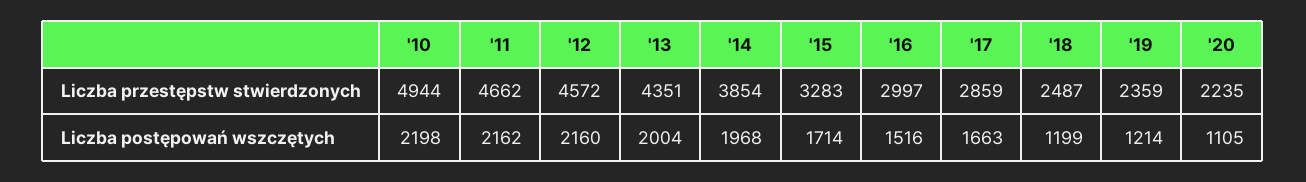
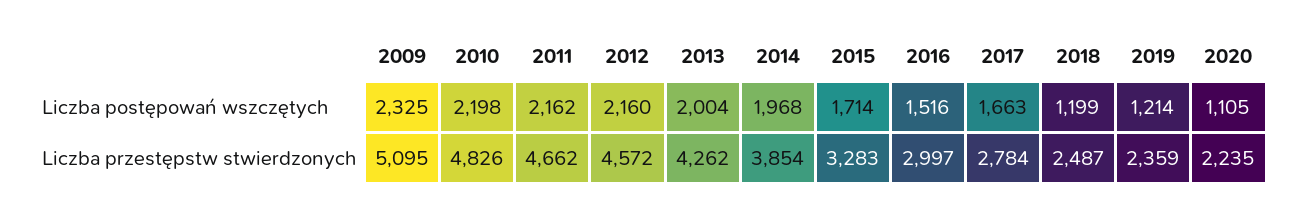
  {
    "'10": {
-     "Liczba przestępstw stwierdzonych": 4944,
+     "Liczba przestępstw stwierdzonych": 4826,
      "Liczba postępowań wszczętych": 2198
    },
    "'11": {
      "Liczba przestępstw stwierdzonych": 4662,
      "Liczba postępowań wszczętych": 2162
    },
    "'12": {
      "Liczba przestępstw stwierdzonych": 4572,
      "Liczba postępowań wszczętych": 2160
    },
    "'13": {
-     "Liczba przestępstw stwierdzonych": 4351,
+     "Liczba przestępstw stwierdzonych": 4262,
      "Liczba postępowań wszczętych": 2004
    },
    "'14": {
      "Liczba przestępstw stwierdzonych": 3854,
      "Liczba postępowań wszczętych": 1968
    },
    "'15": {
      "Liczba przestępstw stwierdzonych": 3283,
      "Liczba postępowań wszczętych": 1714
    },
    "'16": {
      "Liczba przestępstw stwierdzonych": 2997,
      "Liczba postępowań wszczętych": 1516
    },
    "'17": {
-     "Liczba przestępstw stwierdzonych": 2859,
+     "Liczba przestępstw stwierdzonych": 2784,
      "Liczba postępowań wszczętych": 1663
    },
    "'18": {
      "Liczba przestępstw stwierdzonych": 2487,
      "Liczba postępowań wszczętych": 1199
    },
    "'19": {
      "Liczba przestępstw stwierdzonych": 2359,
      "Liczba postępowań wszczętych": 1214
    },
    "'20": {
      "Liczba przestępstw stwierdzonych": 2235,
      "Liczba postępowań wszczętych": 1105
-   }
+   },
+   "2009": {
+     "Liczba postępowań wszczętych": 2325,
+     "Liczba przestępstw stwierdzonych": 5095
+   }
  }

